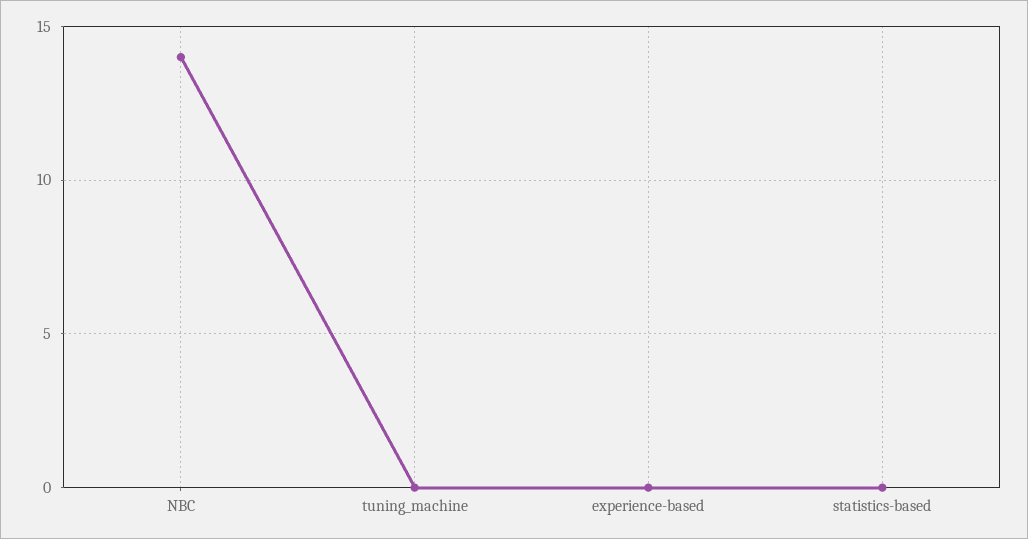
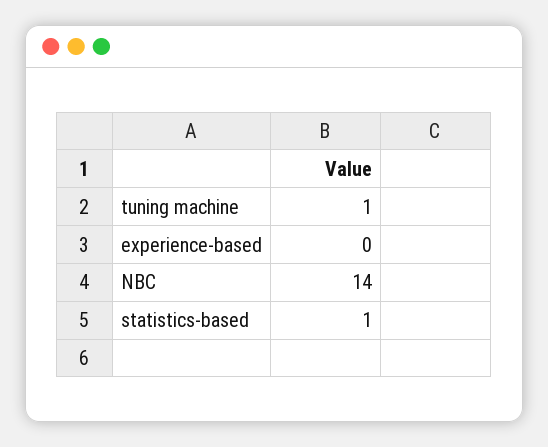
  {
    "NBC": 14,
-   "tuning_machine": 0,
+   "tuning_machine": 1,
    "experience-based": 0,
-   "statistics-based": 0
+   "statistics-based": 1
  }

